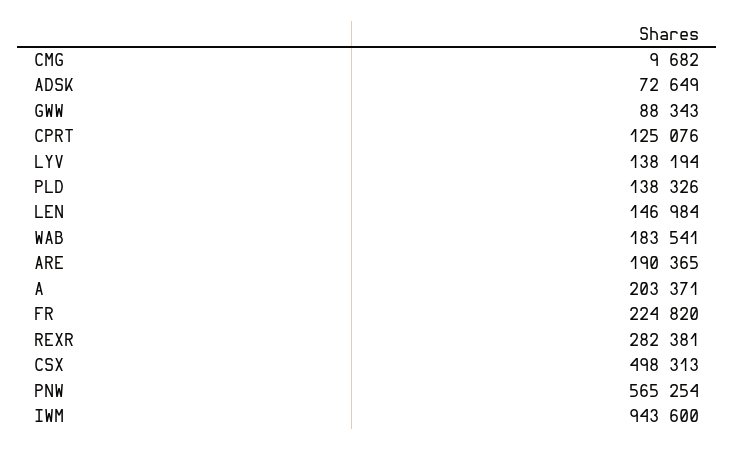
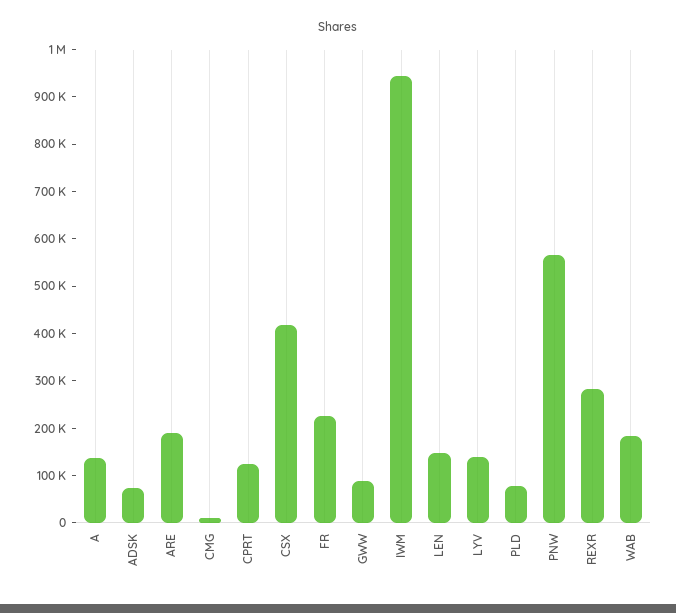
  {
    "CMG": 9682,
    "ADSK": 72649,
    "GWW": 88343,
    "CPRT": 125076,
    "LYV": 138194,
-   "PLD": 138326,
+   "PLD": 80000,
    "LEN": 146984,
    "WAB": 183541,
    "ARE": 190365,
-   "A": 203371,
+   "A": 140000,
    "FR": 224820,
    "REXR": 282381,
-   "CSX": 498313,
+   "CSX": 420000,
    "PNW": 565254,
    "IWM": 943600
  }

